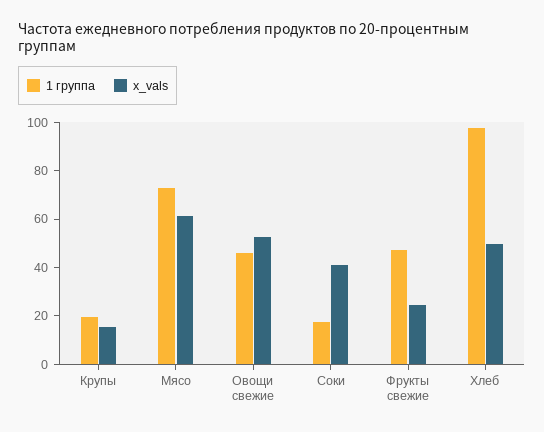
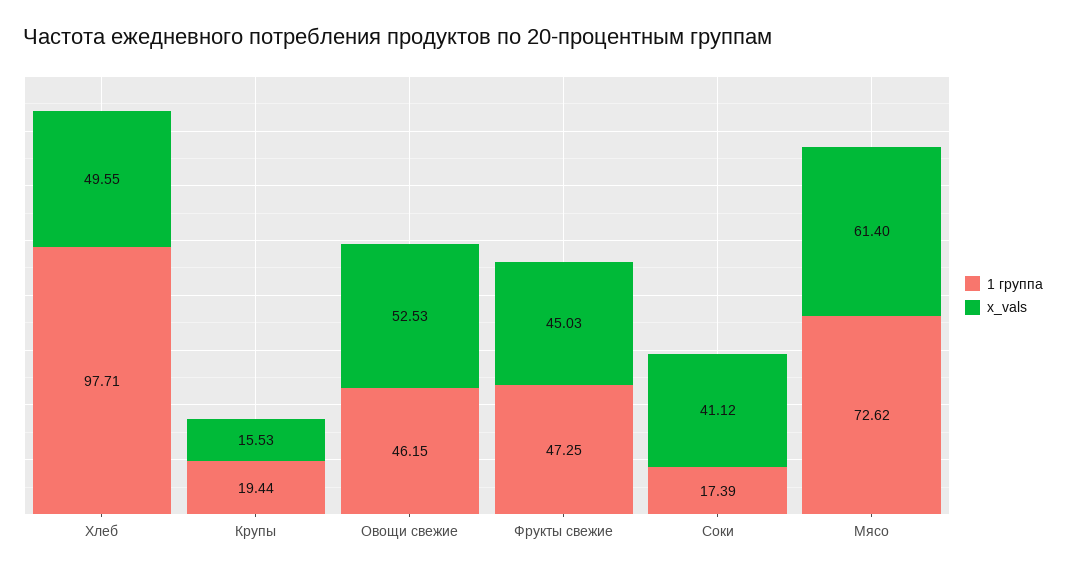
  {
    "1 группа": {
      "Крупы": 19.44,
      "Мясо": 72.62,
      "Овощи свежие": 46.15,
      "Соки": 17.39,
      "Фрукты свежие": 47.25,
      "Хлеб": 97.71
    },
    "x_vals": {
      "Крупы": 15.53,
      "Мясо": 61.4,
      "Овощи свежие": 52.53,
      "Соки": 41.12,
-     "Фрукты свежие": 25,
+     "Фрукты свежие": 45.03,
      "Хлеб": 49.55
    }
  }

